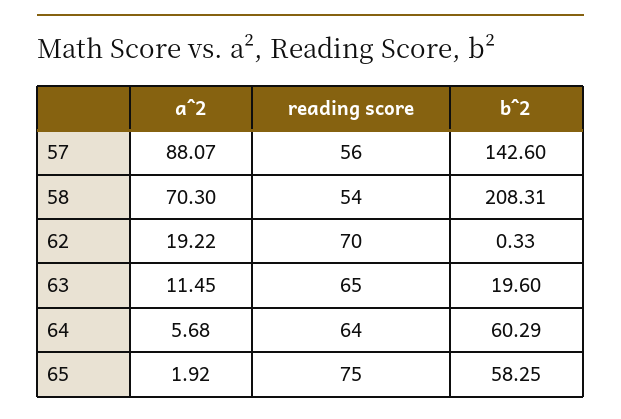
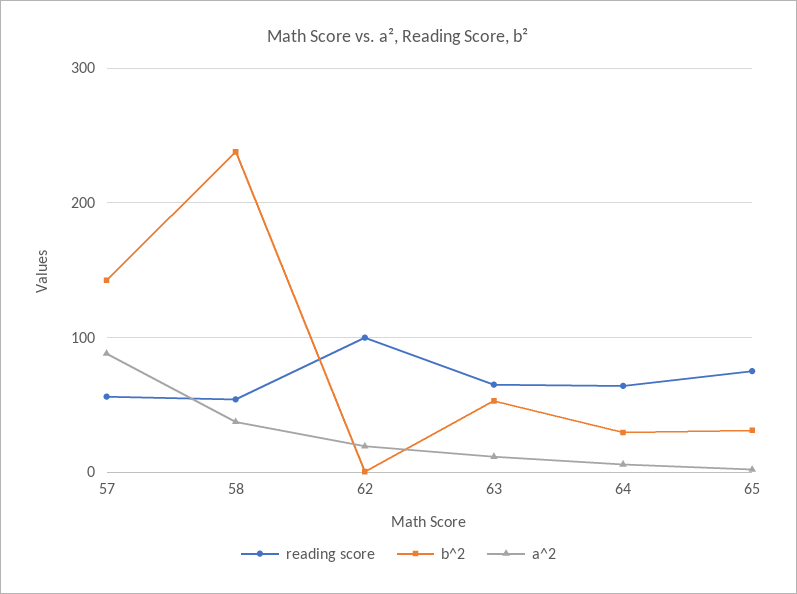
  {
    "a^2": {
      "57": 88.07,
-     "58": 70.3,
+     "58": 40,
      "62": 19.22,
      "63": 11.45,
      "64": 5.68,
      "65": 1.92
    },
    "reading score": {
      "57": 56,
      "58": 54,
-     "62": 70,
+     "62": 100,
      "63": 65,
      "64": 64,
      "65": 75
    },
    "b^2": {
      "57": 142.6,
-     "58": 208.31,
+     "58": 240,
      "62": 0.33,
-     "63": 19.6,
+     "63": 50,
-     "64": 60.29,
+     "64": 30,
-     "65": 58.25
+     "65": 30
    }
  }

